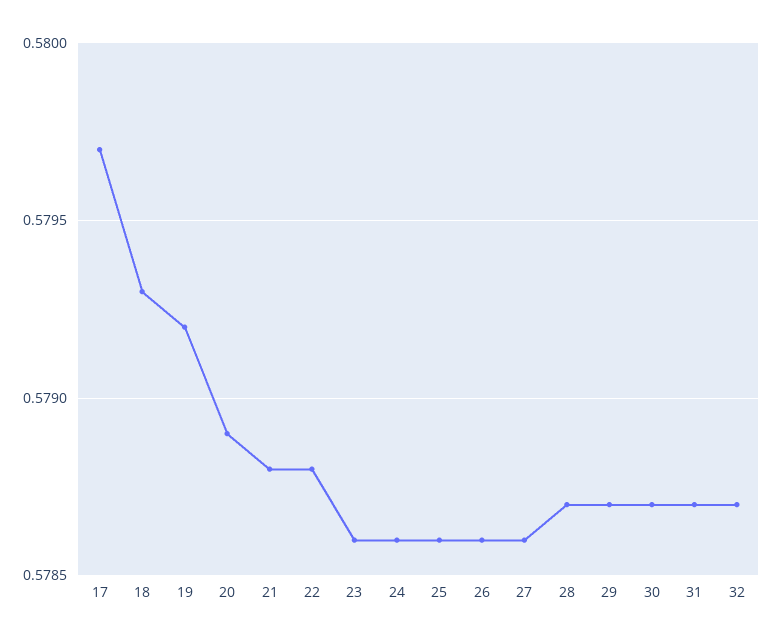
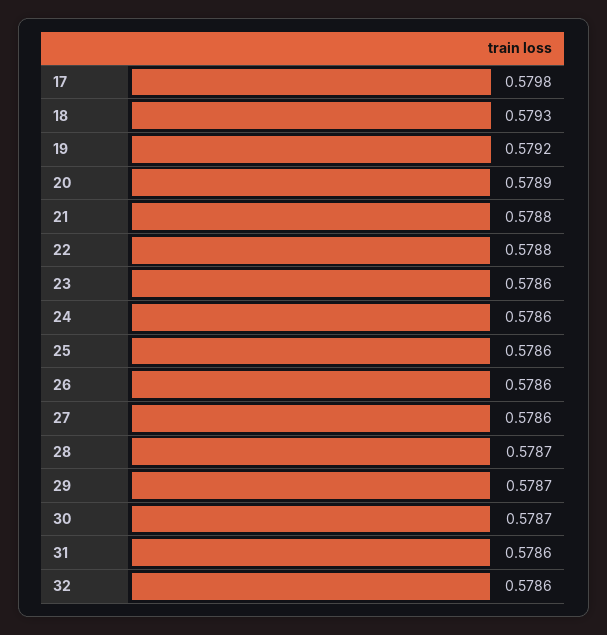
  {
-   "17": 0.5797,
+   "17": 0.5798,
    "18": 0.5793,
    "19": 0.5792,
    "20": 0.5789,
    "21": 0.5788,
    "22": 0.5788,
    "23": 0.5786,
    "24": 0.5786,
    "25": 0.5786,
    "26": 0.5786,
    "27": 0.5786,
    "28": 0.5787,
    "29": 0.5787,
    "30": 0.5787,
-   "31": 0.5787,
+   "31": 0.5786,
-   "32": 0.5787
+   "32": 0.5786
  }

